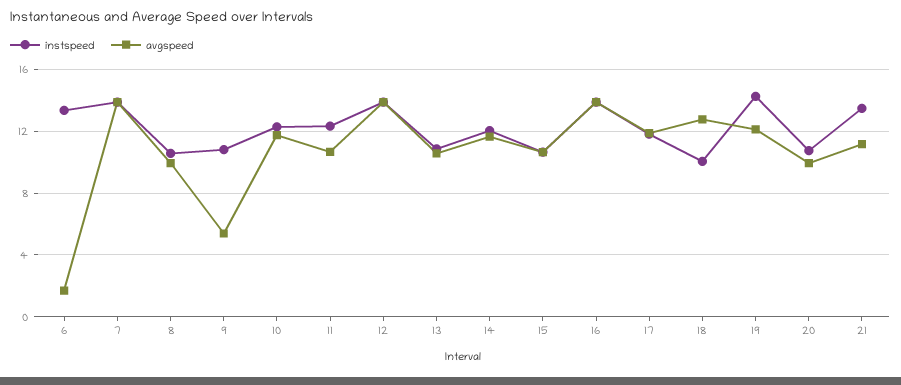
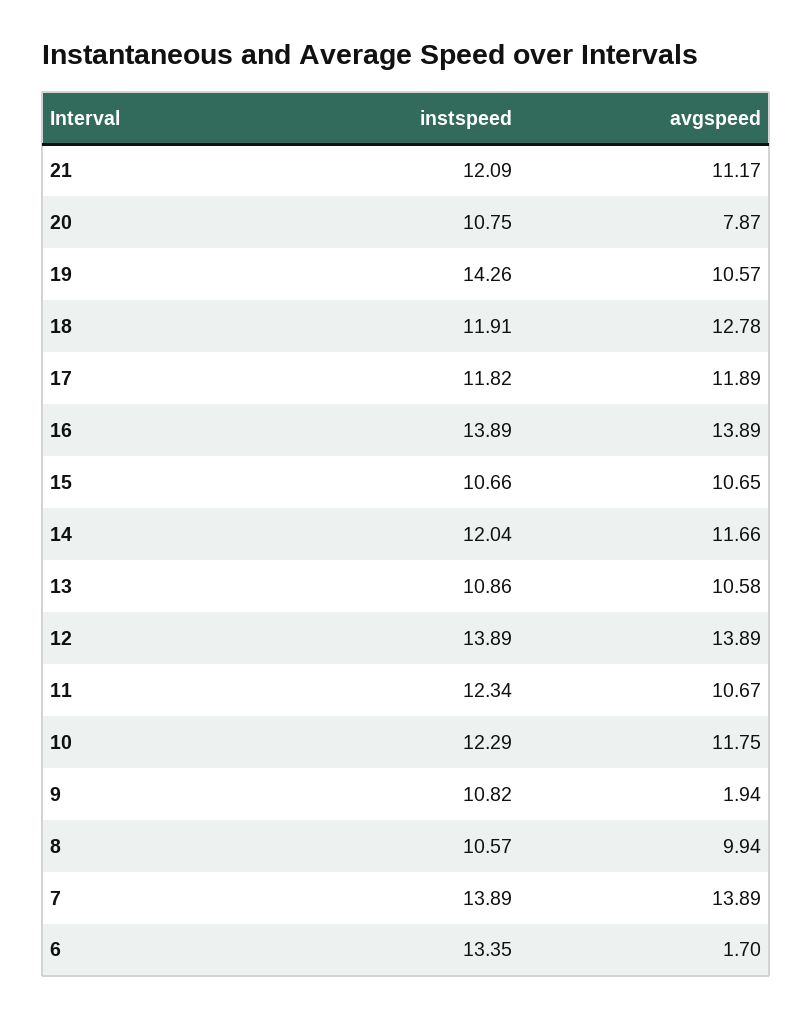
  {
    "instspeed": {
      "6": 13.35,
      "7": 13.89,
      "8": 10.57,
      "9": 10.82,
      "10": 12.29,
      "11": 12.34,
      "12": 13.89,
      "13": 10.86,
      "14": 12.04,
      "15": 10.66,
      "16": 13.89,
      "17": 11.82,
-     "18": 10,
+     "18": 11.91,
      "19": 14.26,
      "20": 10.75,
-     "21": 13.5
+     "21": 12.09
    },
    "avgspeed": {
      "6": 1.7,
      "7": 13.89,
      "8": 9.94,
-     "9": 5.5,
+     "9": 1.94,
      "10": 11.75,
      "11": 10.67,
      "12": 13.89,
      "13": 10.58,
      "14": 11.66,
      "15": 10.65,
      "16": 13.89,
      "17": 11.89,
      "18": 12.78,
-     "19": 12,
+     "19": 10.57,
-     "20": 10,
+     "20": 7.87,
      "21": 11.17
    }
  }

